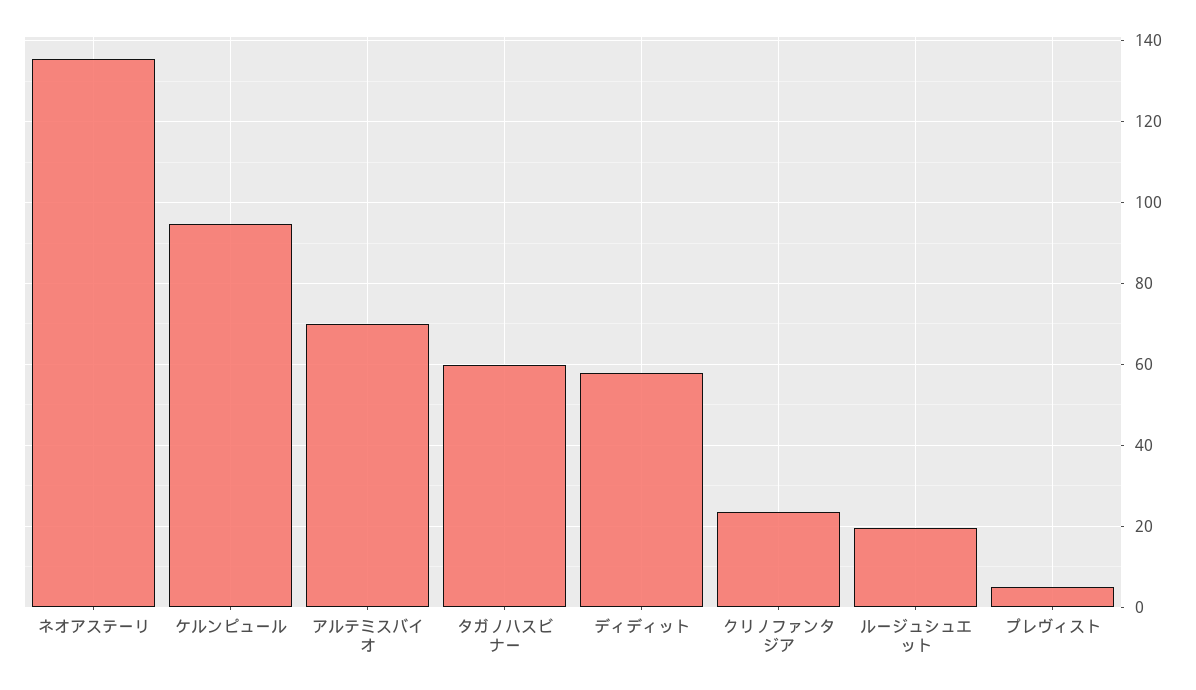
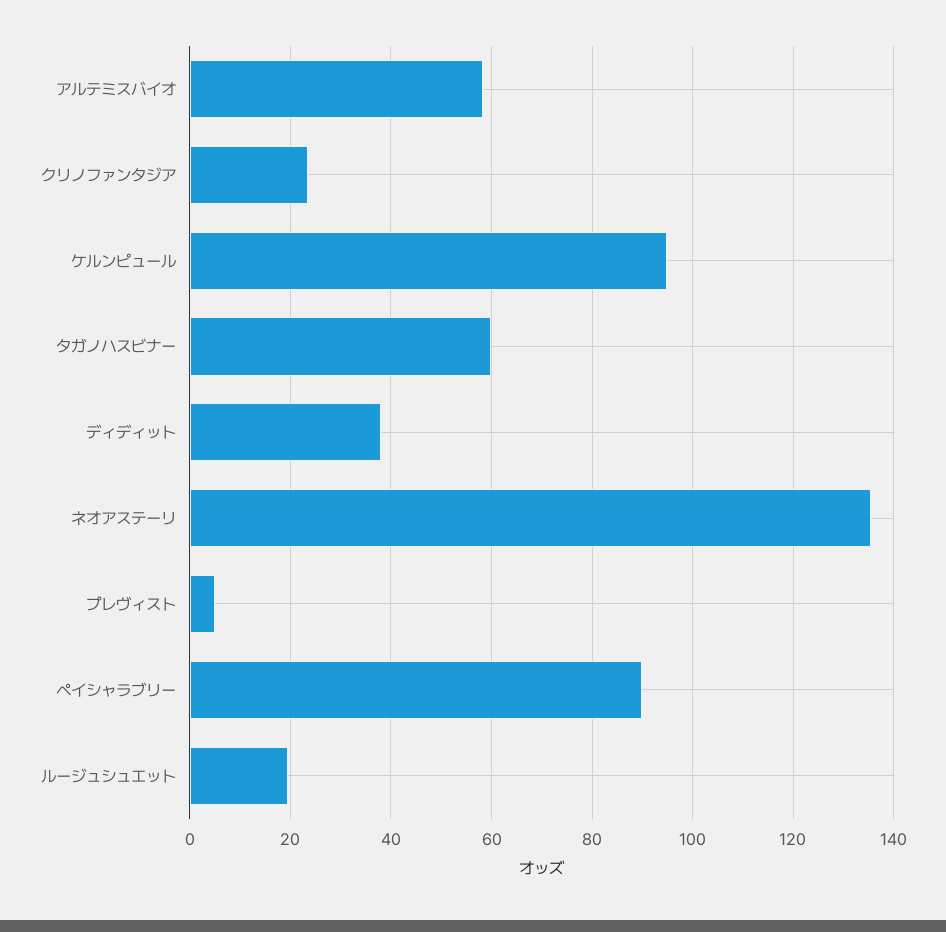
  {
    "ネオアステーリ": 136,
    "ケルンピュール": 94,
-   "アルテミスバイオ": 70,
+   "アルテミスバイオ": 58,
    "タガノハスビナー": 60,
-   "ディディット": 58,
+   "ディディット": 38,
    "クリノファンタジア": 24,
    "ルージュシュエット": 20,
-   "プレヴィスト": 6
+   "プレヴィスト": 6,
+   "ペイシャラブリー": 90
  }

